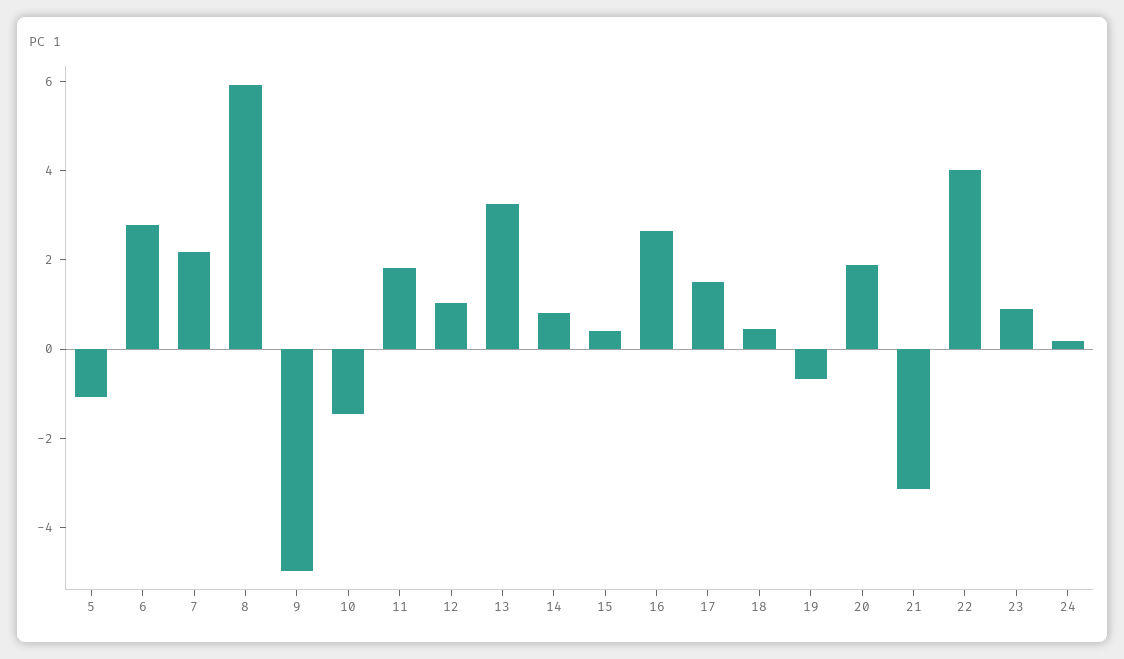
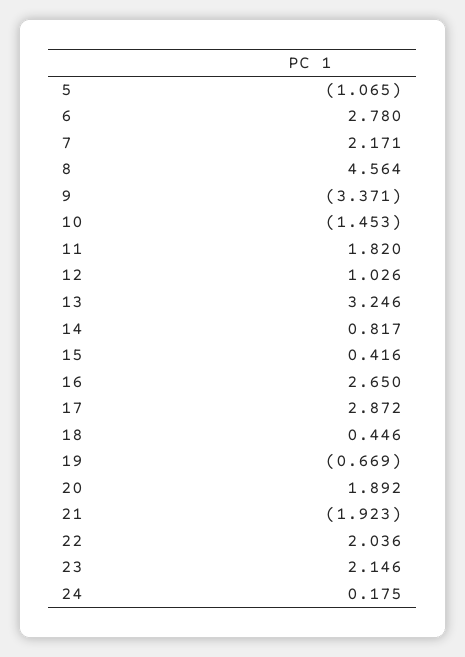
  {
    "5": -1.065,
    "6": 2.78,
    "7": 2.171,
-   "8": 6,
+   "8": 4.564,
-   "9": -5,
+   "9": -3.371,
    "10": -1.453,
    "11": 1.82,
    "12": 1.026,
    "13": 3.246,
    "14": 0.817,
    "15": 0.416,
    "16": 2.65,
-   "17": 1.5,
+   "17": 2.872,
    "18": 0.446,
    "19": -0.669,
    "20": 1.892,
-   "21": -3,
+   "21": -1.923,
-   "22": 4,
+   "22": 2.036,
-   "23": 1,
+   "23": 2.146,
    "24": 0.175
  }

